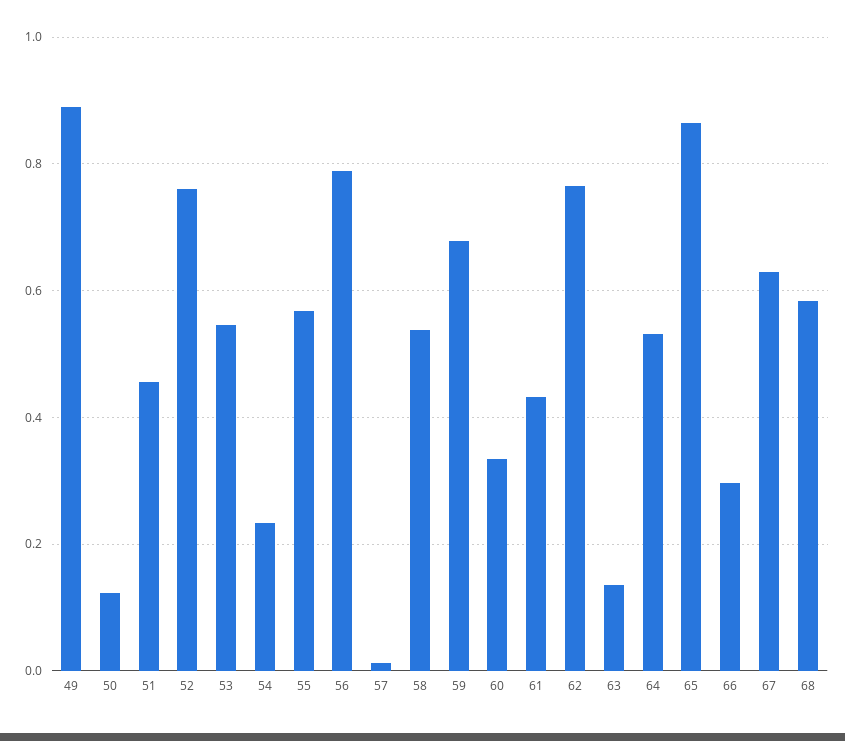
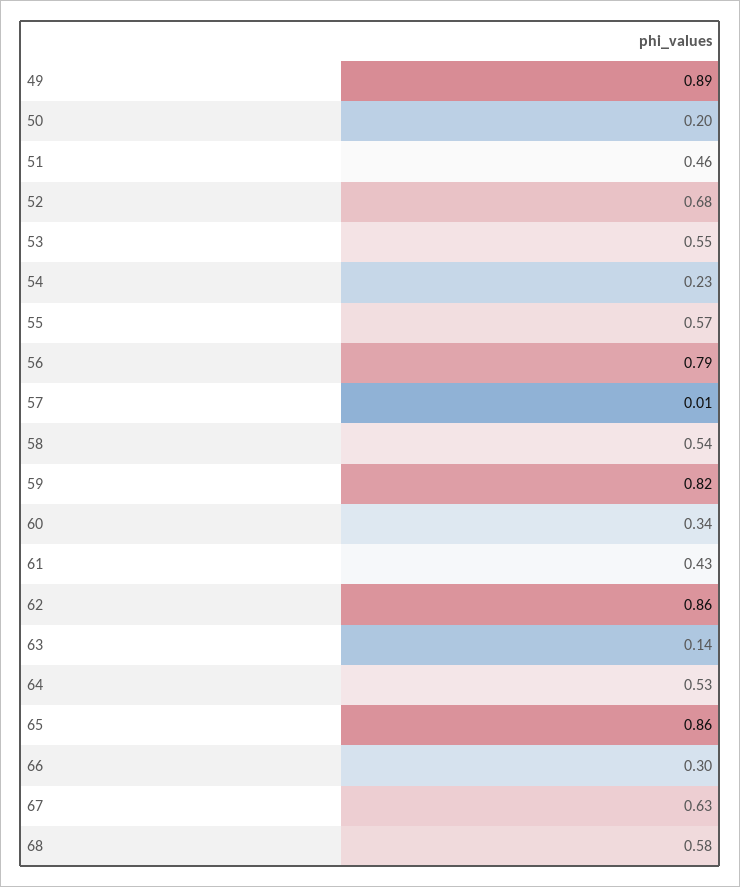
  {
    "49": 0.89,
-   "50": 0.12,
+   "50": 0.2,
    "51": 0.46,
-   "52": 0.76,
+   "52": 0.68,
    "53": 0.55,
    "54": 0.23,
    "55": 0.57,
    "56": 0.79,
    "57": 0.01,
    "58": 0.54,
-   "59": 0.68,
+   "59": 0.82,
    "60": 0.34,
    "61": 0.43,
-   "62": 0.76,
+   "62": 0.86,
    "63": 0.14,
    "64": 0.53,
    "65": 0.86,
    "66": 0.3,
    "67": 0.63,
    "68": 0.58
  }

